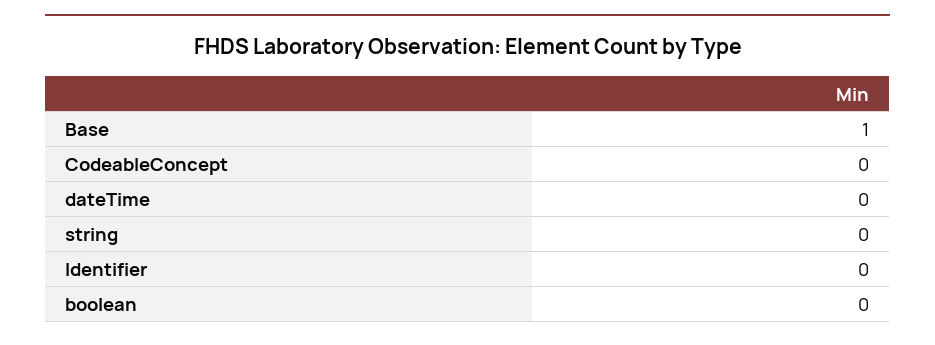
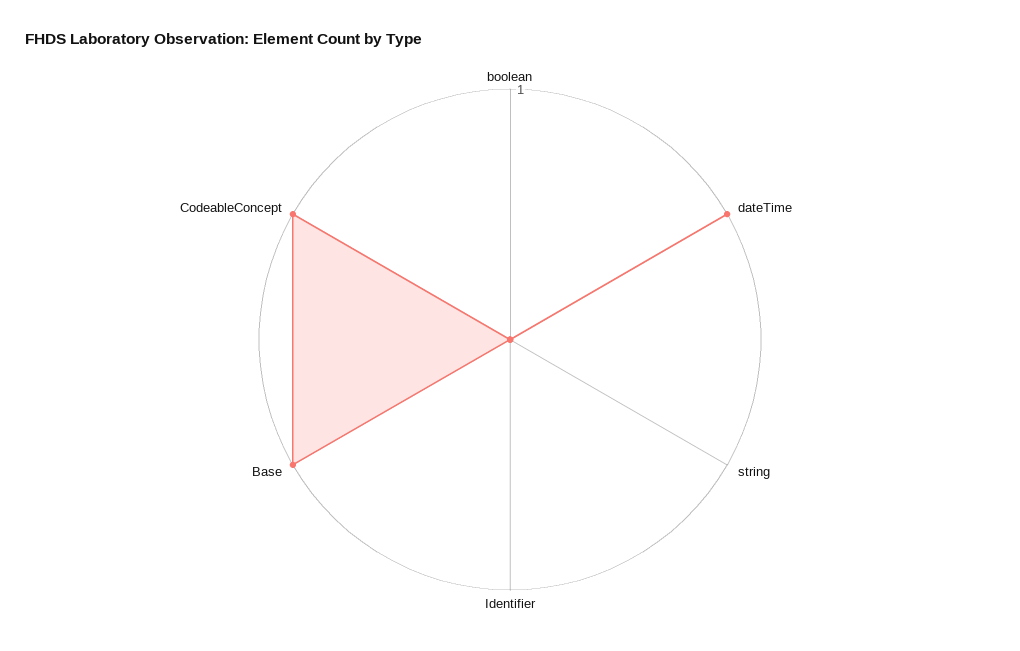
  {
    "Base": 1,
-   "CodeableConcept": 0,
+   "CodeableConcept": 1,
-   "dateTime": 0,
+   "dateTime": 1,
    "string": 0,
    "Identifier": 0,
    "boolean": 0
  }

